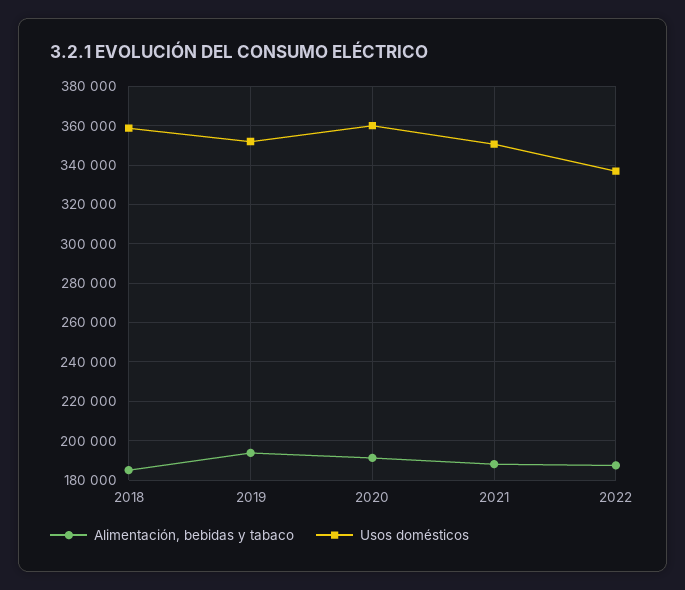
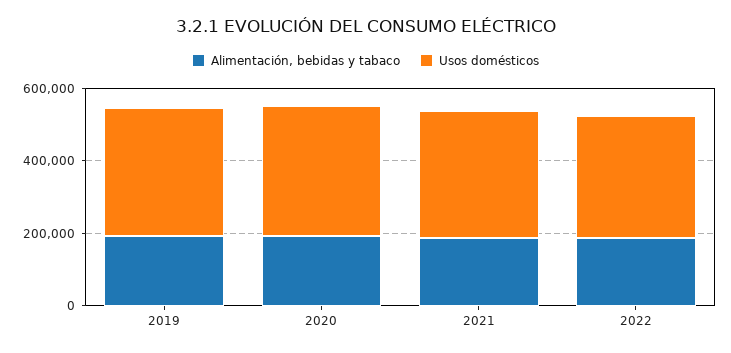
  {
    "Alimentación, bebidas y tabaco": {
-     "2018": 185000,
      "2019": 195000,
      "2020": 190000,
      "2021": 190000,
      "2022": 185000
    },
    "Usos domésticos": {
-     "2018": 360000,
      "2019": 350000,
      "2020": 360000,
      "2021": 350000,
      "2022": 335000
    }
  }

